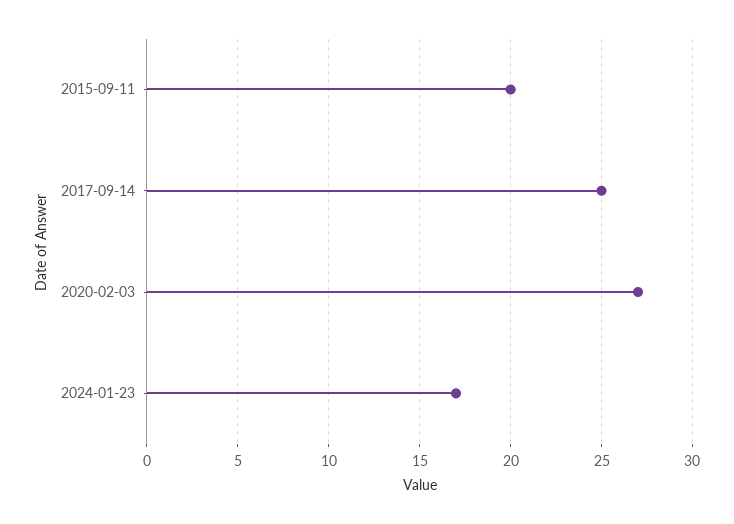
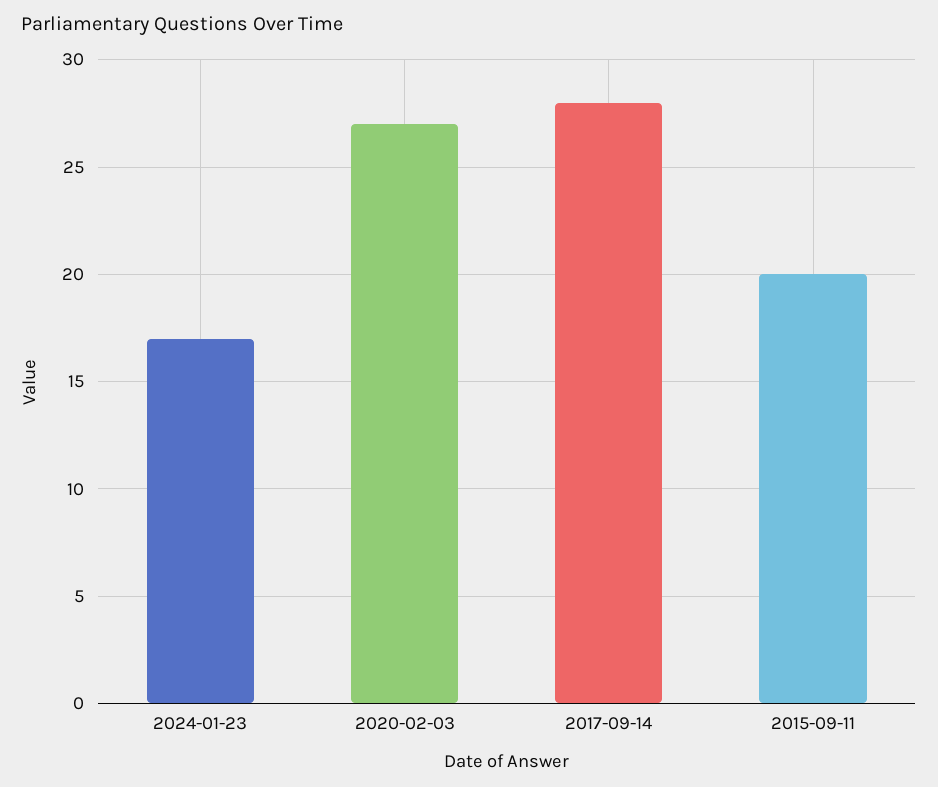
  {
    "2015-09-11": 20,
-   "2017-09-14": 25,
+   "2017-09-14": 28,
    "2020-02-03": 27,
    "2024-01-23": 17
  }

